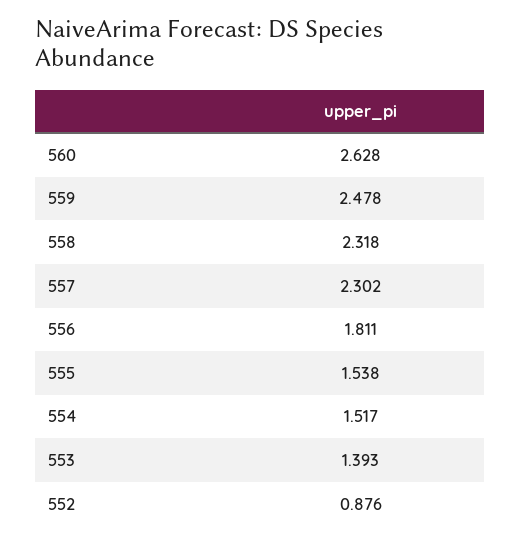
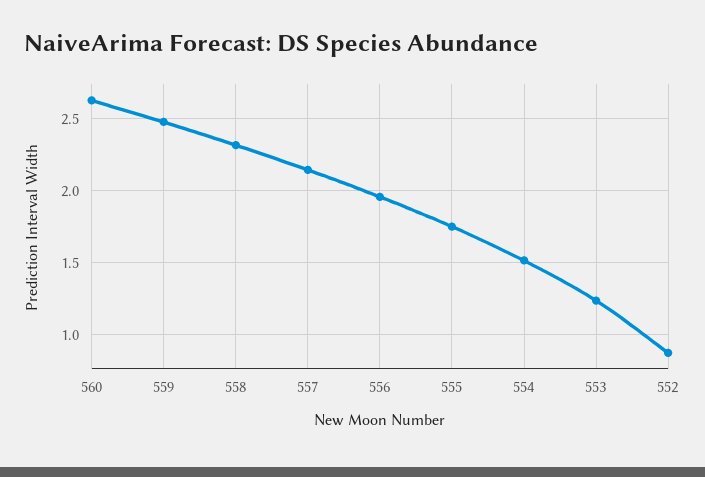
  {
    "560": 2.628,
    "559": 2.478,
    "558": 2.318,
-   "557": 2.302,
+   "557": 2.15,
-   "556": 1.811,
+   "556": 1.95,
-   "555": 1.538,
+   "555": 1.75,
    "554": 1.517,
-   "553": 1.393,
+   "553": 1.25,
    "552": 0.876
  }

